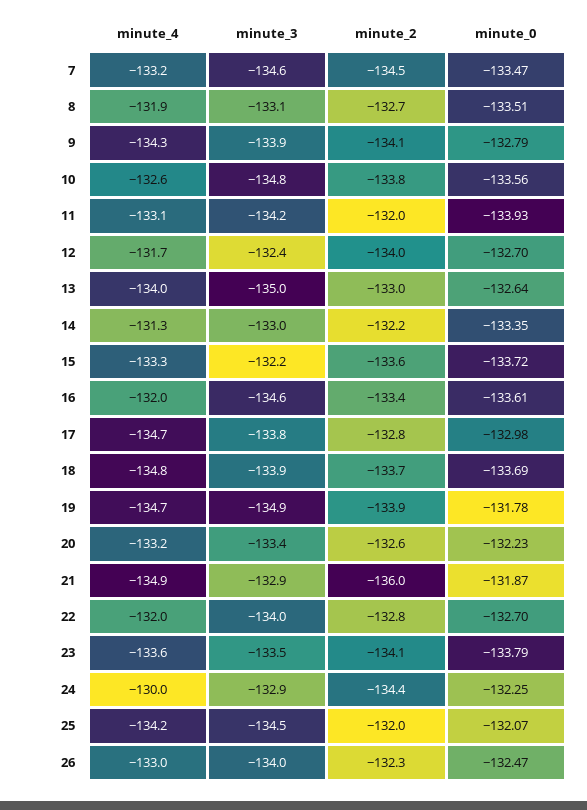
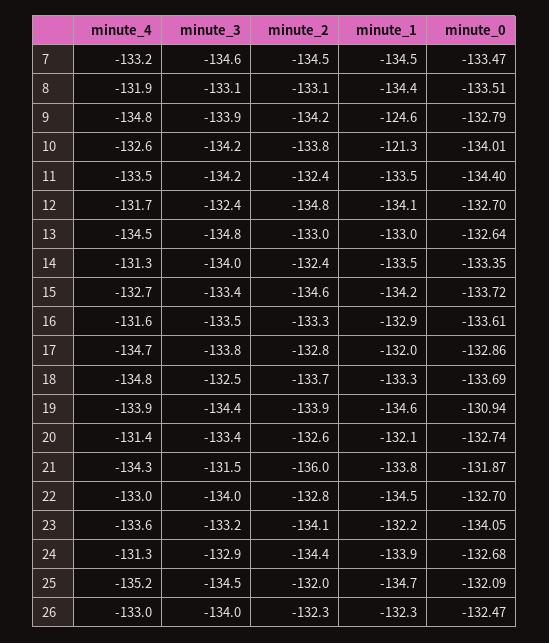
  {
    "minute_4": {
      "7": -133.2,
      "8": -131.9,
-     "9": -134.3,
+     "9": -134.8,
      "10": -132.6,
-     "11": -133.1,
+     "11": -133.5,
      "12": -131.7,
-     "13": -134,
+     "13": -134.5,
      "14": -131.3,
-     "15": -133.3,
+     "15": -132.7,
-     "16": -132,
+     "16": -131.6,
      "17": -134.7,
      "18": -134.8,
-     "19": -134.7,
+     "19": -133.9,
-     "20": -133.2,
+     "20": -131.4,
-     "21": -134.9,
+     "21": -134.3,
-     "22": -132,
+     "22": -133,
      "23": -133.6,
-     "24": -130,
+     "24": -131.3,
-     "25": -134.2,
+     "25": -135.2,
      "26": -133
    },
    "minute_3": {
      "7": -134.6,
      "8": -133.1,
      "9": -133.9,
-     "10": -134.8,
+     "10": -134.2,
      "11": -134.2,
      "12": -132.4,
-     "13": -135,
+     "13": -134.8,
-     "14": -133,
+     "14": -134,
-     "15": -132.2,
+     "15": -133.4,
-     "16": -134.6,
+     "16": -133.5,
      "17": -133.8,
-     "18": -133.9,
+     "18": -132.5,
-     "19": -134.9,
+     "19": -134.4,
      "20": -133.4,
-     "21": -132.9,
+     "21": -131.5,
      "22": -134,
-     "23": -133.5,
+     "23": -133.2,
      "24": -132.9,
      "25": -134.5,
      "26": -134
    },
    "minute_2": {
      "7": -134.5,
-     "8": -132.7,
+     "8": -133.1,
-     "9": -134.1,
+     "9": -134.2,
      "10": -133.8,
-     "11": -132,
+     "11": -132.4,
-     "12": -134,
+     "12": -134.8,
      "13": -133,
-     "14": -132.2,
+     "14": -132.4,
-     "15": -133.6,
+     "15": -134.6,
-     "16": -133.4,
+     "16": -133.3,
      "17": -132.8,
      "18": -133.7,
      "19": -133.9,
      "20": -132.6,
      "21": -136,
      "22": -132.8,
      "23": -134.1,
      "24": -134.4,
      "25": -132,
      "26": -132.3
    },
    "minute_0": {
      "7": -133.47,
      "8": -133.51,
      "9": -132.79,
-     "10": -133.56,
+     "10": -134.01,
-     "11": -133.93,
+     "11": -134.4,
      "12": -132.7,
      "13": -132.64,
      "14": -133.35,
      "15": -133.72,
      "16": -133.61,
-     "17": -132.98,
+     "17": -132.86,
      "18": -133.69,
-     "19": -131.78,
+     "19": -130.94,
-     "20": -132.23,
+     "20": -132.74,
      "21": -131.87,
      "22": -132.7,
-     "23": -133.79,
+     "23": -134.05,
-     "24": -132.25,
+     "24": -132.68,
-     "25": -132.07,
+     "25": -132.09,
      "26": -132.47
-   }
+   },
+   "minute_1": {
+     "7": -134.5,
+     "8": -134.4,
+     "9": -124.6,
+     "10": -121.3,
+     "11": -133.5,
+     "12": -134.1,
+     "13": -133,
+     "14": -133.5,
+     "15": -134.2,
+     "16": -132.9,
+     "17": -132,
+     "18": -133.3,
+     "19": -134.6,
+     "20": -132.1,
+     "21": -133.8,
+     "22": -134.5,
+     "23": -132.2,
+     "24": -133.9,
+     "25": -134.7,
+     "26": -132.3
+   }
  }

